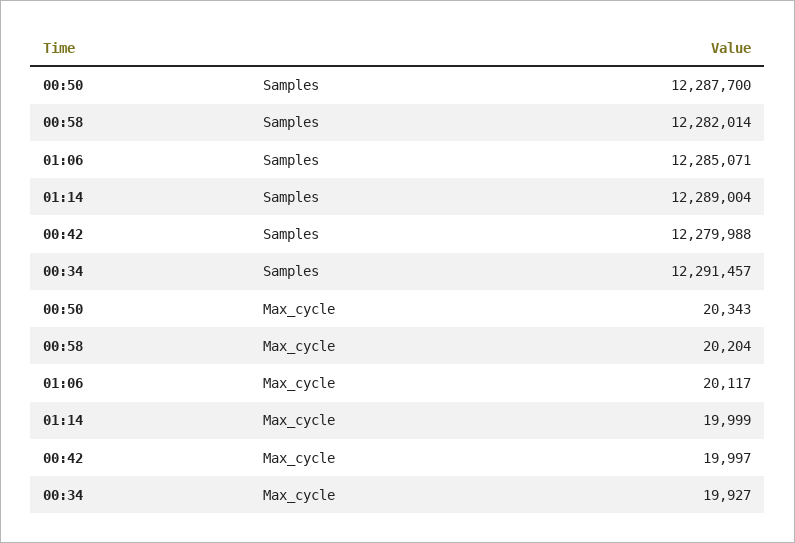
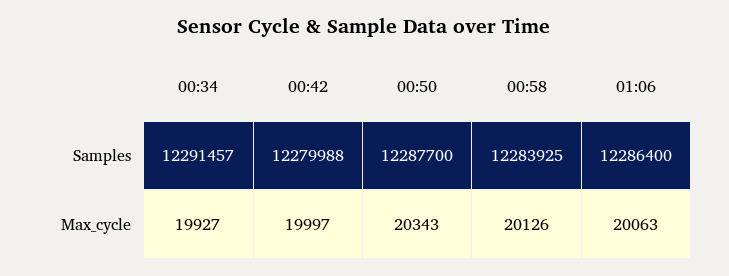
  {
    "00:50": {
      "Samples": 12287700,
      "Max_cycle": 20343
    },
    "00:58": {
-     "Samples": 12282014,
+     "Samples": 12283925,
-     "Max_cycle": 20204
+     "Max_cycle": 20126
    },
    "01:06": {
-     "Samples": 12285071,
+     "Samples": 12286400,
-     "Max_cycle": 20117
+     "Max_cycle": 20063
    },
-   "01:14": {
-     "Samples": 12289004,
-     "Max_cycle": 19999
-   },
    "00:42": {
      "Samples": 12279988,
      "Max_cycle": 19997
    },
    "00:34": {
      "Samples": 12291457,
      "Max_cycle": 19927
    }
  }

